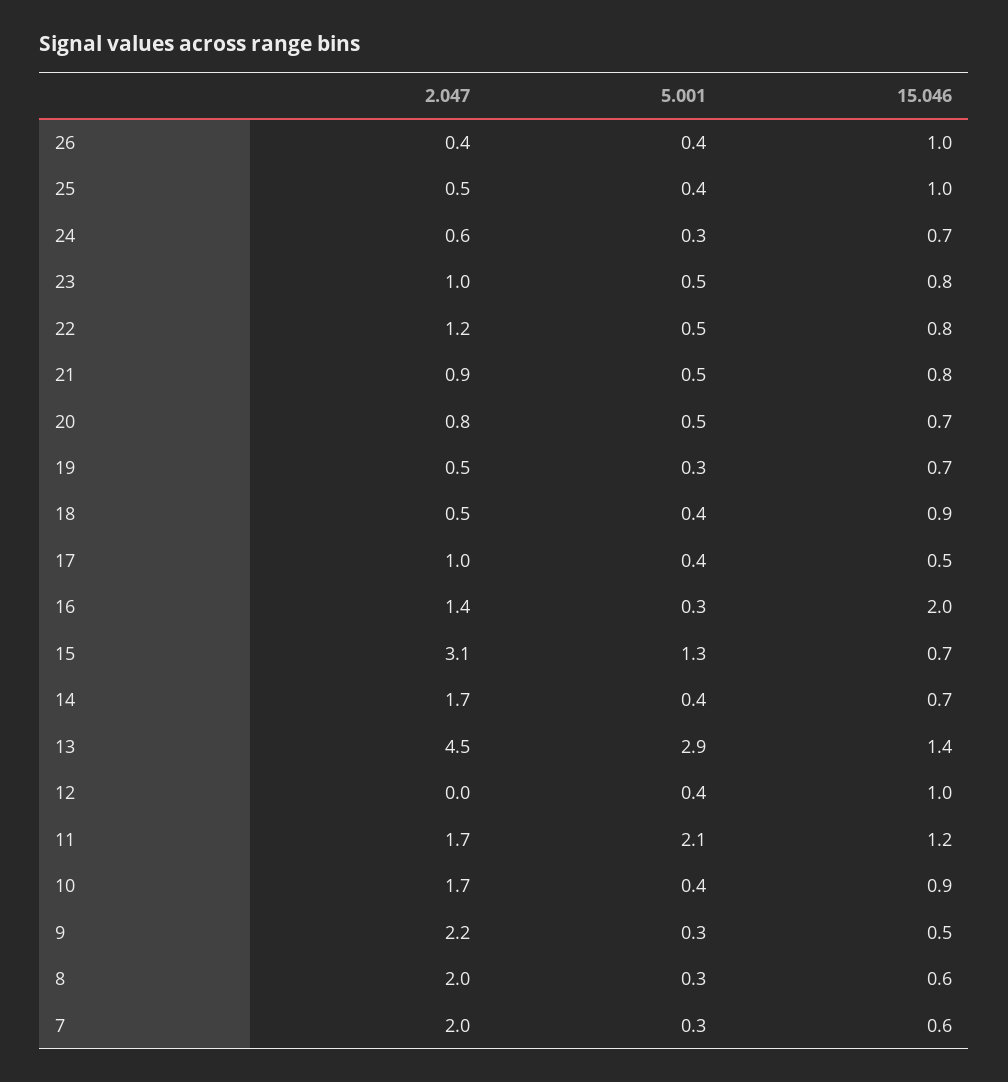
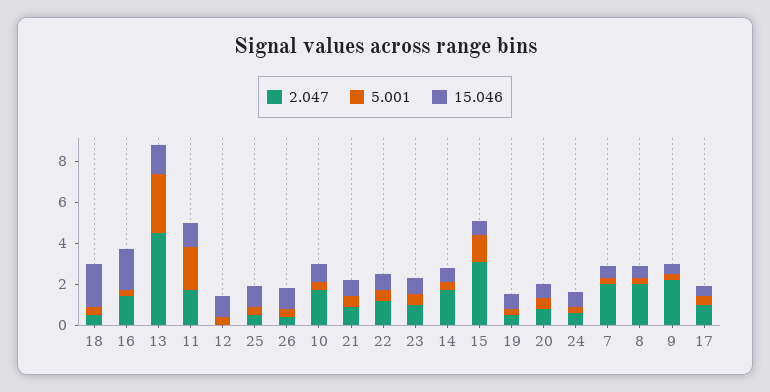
  {
    "2.047": {
      "26": 0.4,
      "25": 0.5,
      "24": 0.6,
      "23": 1,
      "22": 1.2,
      "21": 0.9,
      "20": 0.8,
      "19": 0.5,
      "18": 0.5,
      "17": 1,
      "16": 1.4,
      "15": 3.1,
      "14": 1.7,
      "13": 4.5,
      "12": 0,
      "11": 1.7,
      "10": 1.7,
      "9": 2.2,
      "8": 2,
      "7": 2
    },
    "5.001": {
      "26": 0.4,
      "25": 0.4,
      "24": 0.3,
      "23": 0.5,
      "22": 0.5,
      "21": 0.5,
      "20": 0.5,
      "19": 0.3,
      "18": 0.4,
      "17": 0.4,
      "16": 0.3,
      "15": 1.3,
      "14": 0.4,
      "13": 2.9,
      "12": 0.4,
      "11": 2.1,
      "10": 0.4,
      "9": 0.3,
      "8": 0.3,
      "7": 0.3
    },
    "15.046": {
      "26": 1,
      "25": 1,
      "24": 0.7,
      "23": 0.8,
      "22": 0.8,
      "21": 0.8,
      "20": 0.7,
      "19": 0.7,
-     "18": 0.9,
+     "18": 2,
      "17": 0.5,
      "16": 2,
      "15": 0.7,
      "14": 0.7,
      "13": 1.4,
      "12": 1,
      "11": 1.2,
      "10": 0.9,
      "9": 0.5,
      "8": 0.6,
      "7": 0.6
    }
  }

